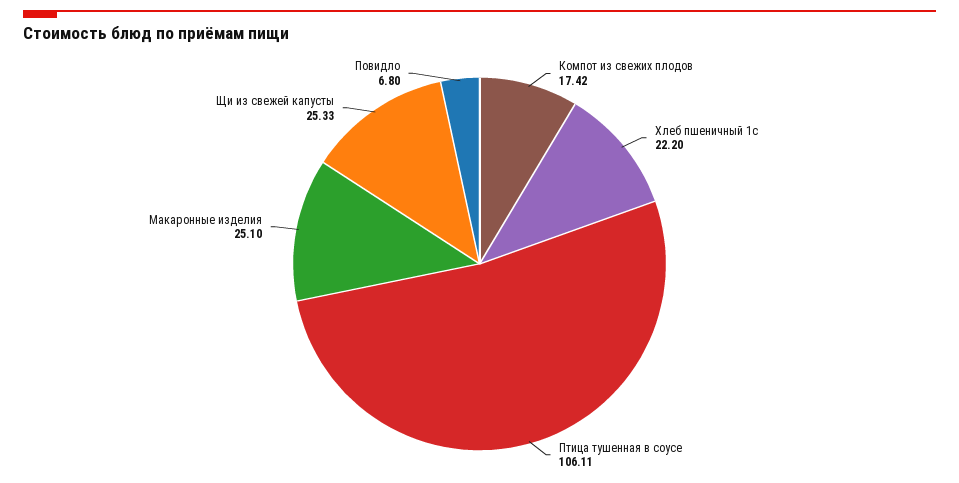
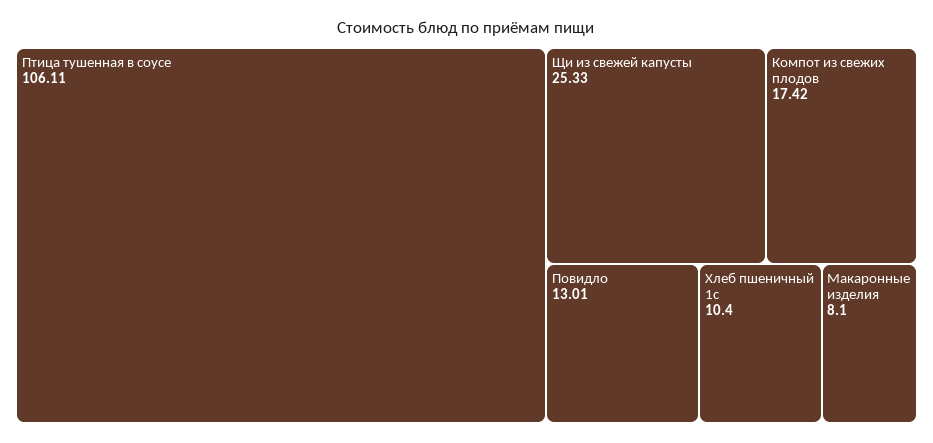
  {
    "Компот из свежих плодов": 17.42,
-   "Хлеб пшеничный 1с": 22.2,
+   "Хлеб пшеничный 1с": 10.4,
    "Птица тушенная в соусе": 106.11,
-   "Макаронные изделия": 25.1,
+   "Макаронные изделия": 8.1,
    "Щи из свежей капусты": 25.33,
-   "Повидло": 6.8
+   "Повидло": 13.01
  }

